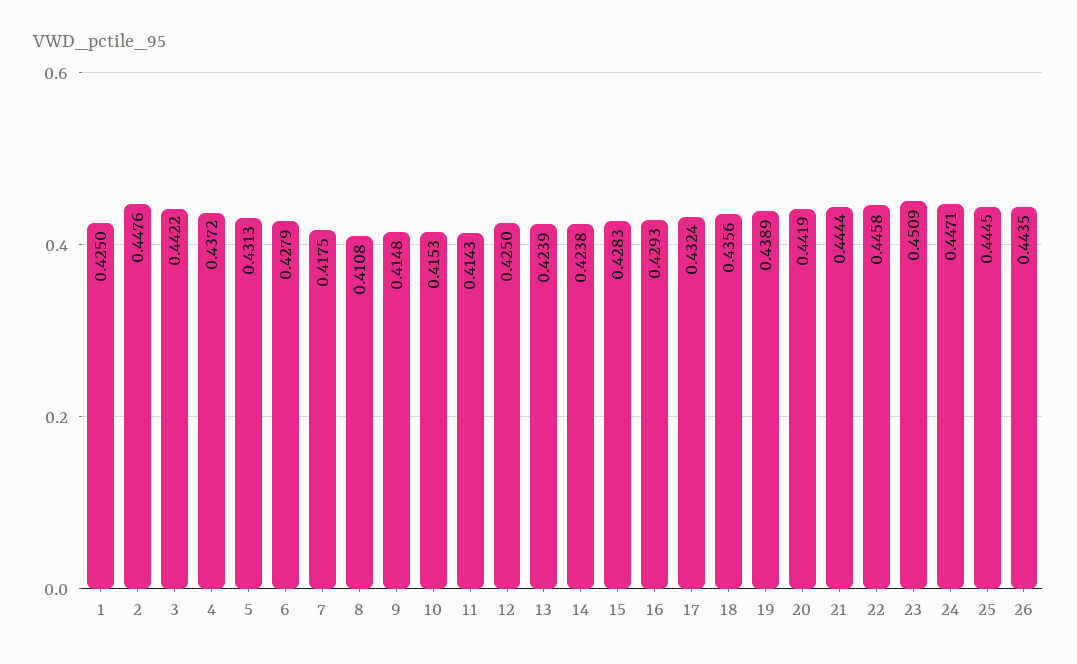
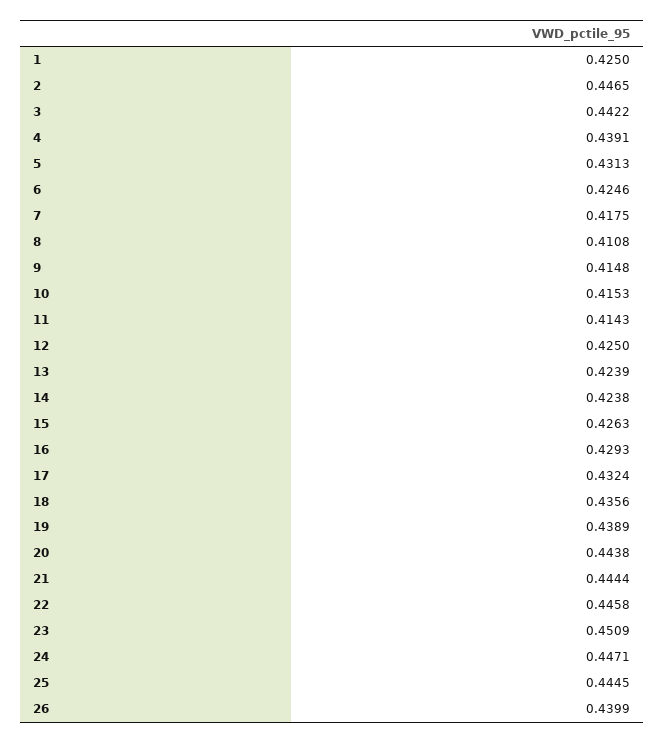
  {
    "1": 0.425,
-   "2": 0.4476,
+   "2": 0.4465,
    "3": 0.4422,
-   "4": 0.4372,
+   "4": 0.4391,
    "5": 0.4313,
-   "6": 0.4279,
+   "6": 0.4246,
    "7": 0.4175,
    "8": 0.4108,
    "9": 0.4148,
    "10": 0.4153,
    "11": 0.4143,
    "12": 0.425,
    "13": 0.4239,
    "14": 0.4238,
-   "15": 0.4283,
+   "15": 0.4263,
    "16": 0.4293,
    "17": 0.4324,
    "18": 0.4356,
    "19": 0.4389,
-   "20": 0.4419,
+   "20": 0.4438,
    "21": 0.4444,
    "22": 0.4458,
    "23": 0.4509,
    "24": 0.4471,
    "25": 0.4445,
-   "26": 0.4435
+   "26": 0.4399
  }

